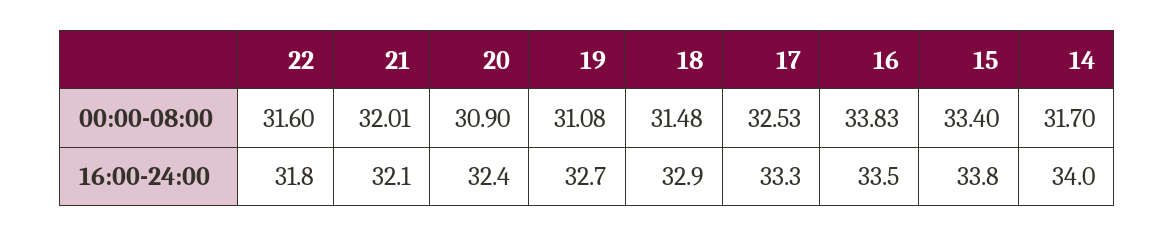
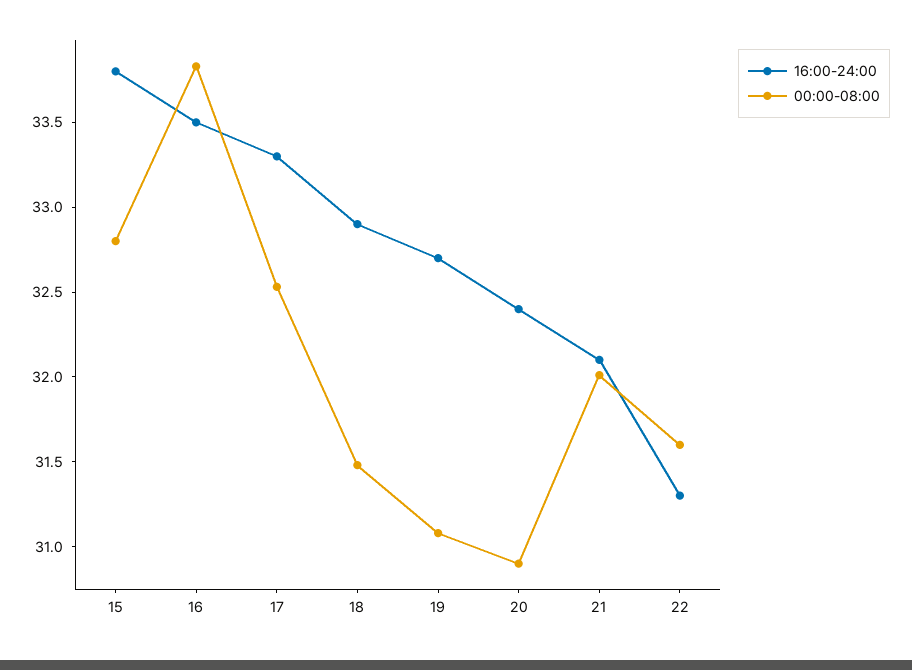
  {
    "00:00-08:00": {
      "22": 31.6,
      "21": 32.01,
      "20": 30.9,
      "19": 31.08,
      "18": 31.48,
      "17": 32.53,
      "16": 33.83,
-     "15": 33.4,
+     "15": 32.8
-     "14": 31.7
    },
    "16:00-24:00": {
-     "22": 31.8,
+     "22": 31.3,
      "21": 32.1,
      "20": 32.4,
      "19": 32.7,
      "18": 32.9,
      "17": 33.3,
      "16": 33.5,
-     "15": 33.8,
+     "15": 33.8
-     "14": 34
    }
  }

